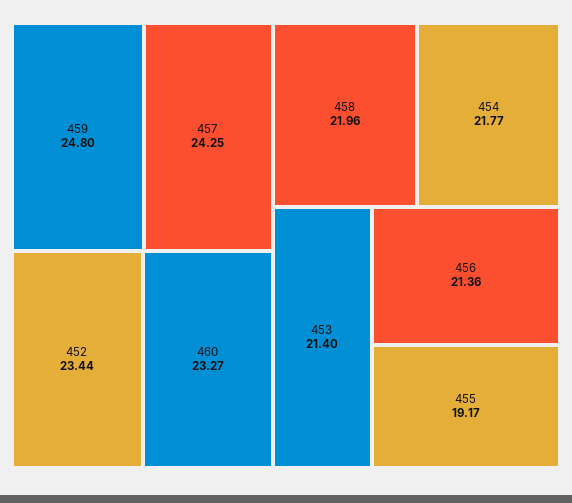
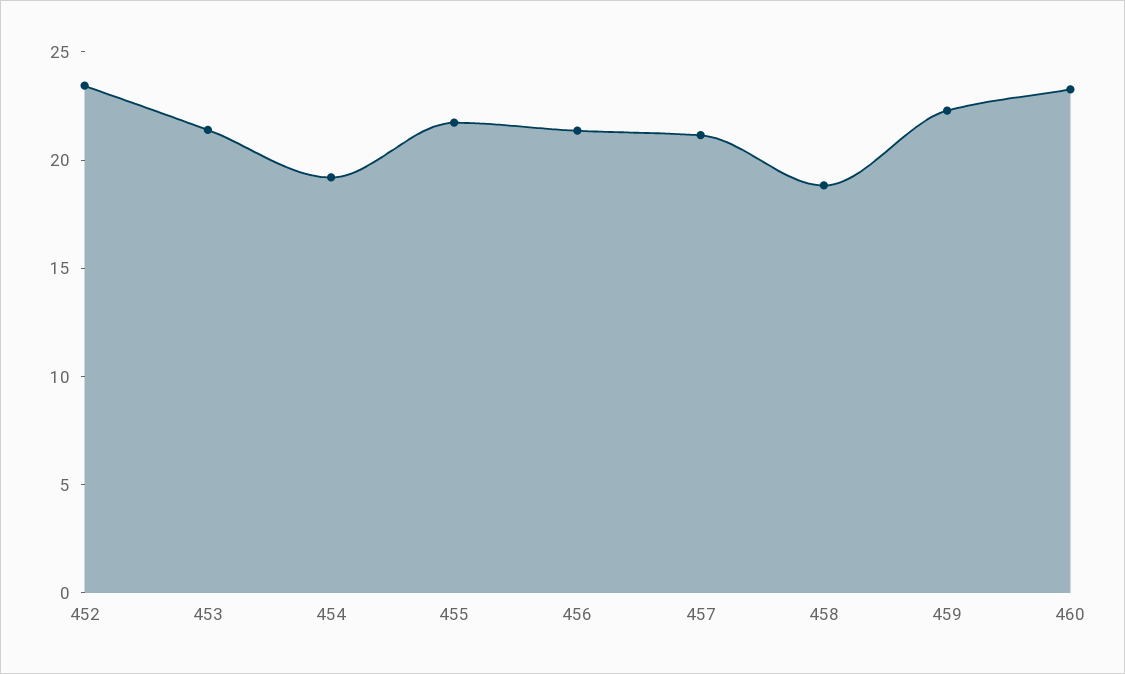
  {
-   "459": 24.8,
+   "459": 22,
-   "457": 24.25,
+   "457": 21,
    "452": 23.44,
    "460": 23.27,
-   "458": 21.96,
+   "458": 19,
-   "454": 21.77,
+   "454": 19,
    "453": 21.4,
    "456": 21.36,
-   "455": 19.17
+   "455": 22
  }

